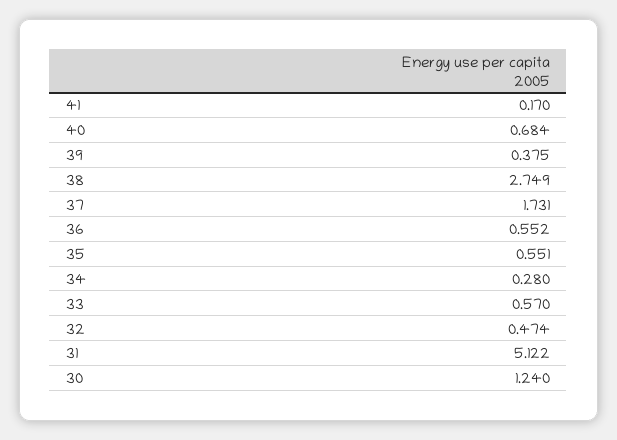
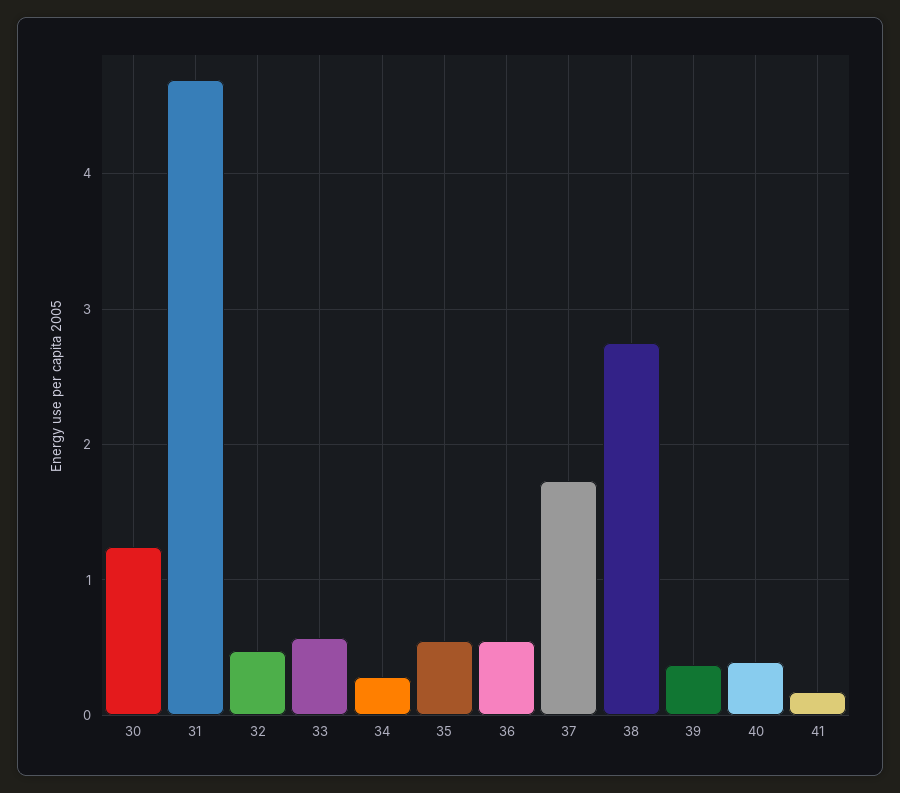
  {
    "41": 0.17,
-   "40": 0.684,
+   "40": 0.4,
    "39": 0.375,
    "38": 2.749,
    "37": 1.731,
    "36": 0.552,
    "35": 0.551,
    "34": 0.28,
    "33": 0.57,
    "32": 0.474,
-   "31": 5.122,
+   "31": 4.7,
    "30": 1.24
  }

